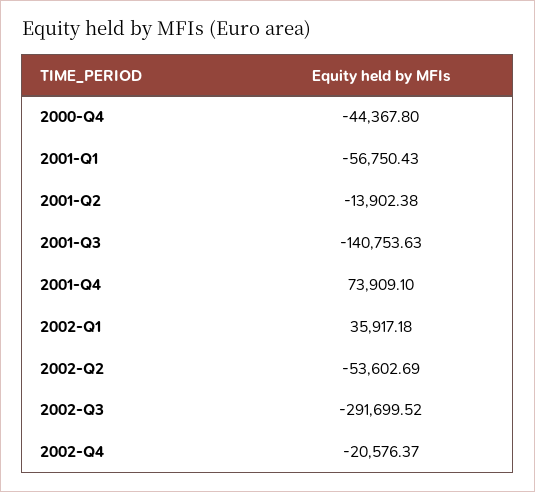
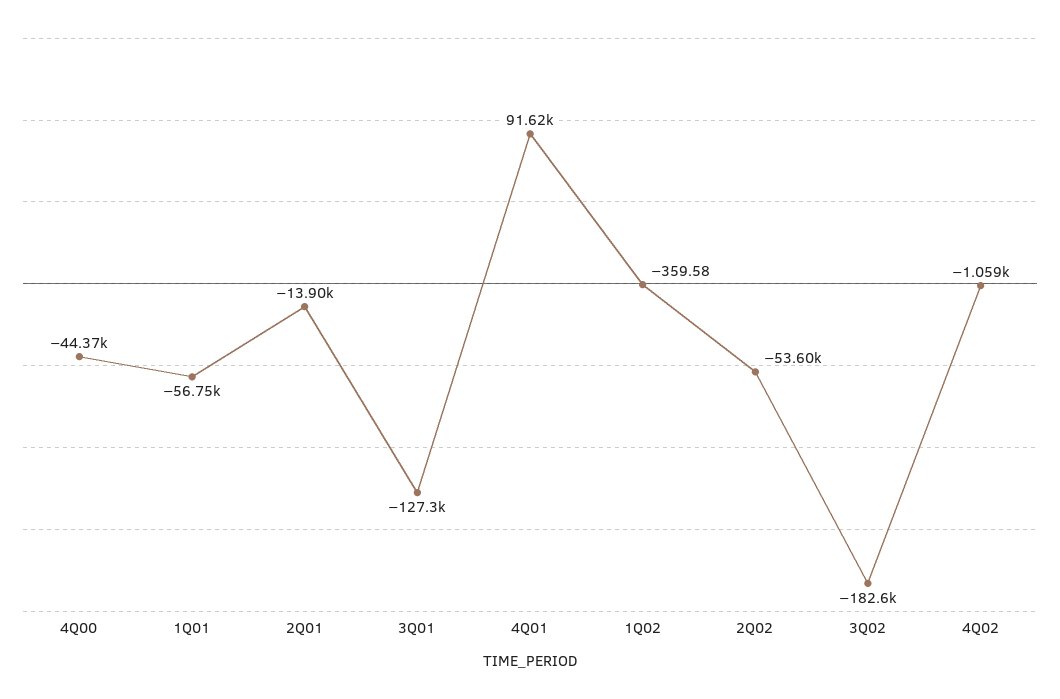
  {
    "2000-Q4": -44367.8,
    "2001-Q1": -56750.43,
    "2001-Q2": -13902.38,
-   "2001-Q3": -140753.63,
+   "2001-Q3": -127300,
-   "2001-Q4": 73909.1,
+   "2001-Q4": 91620,
-   "2002-Q1": 35917.18,
+   "2002-Q1": -359.58,
    "2002-Q2": -53602.69,
-   "2002-Q3": -291699.52,
+   "2002-Q3": -182600,
-   "2002-Q4": -20576.37
+   "2002-Q4": -1059
  }

